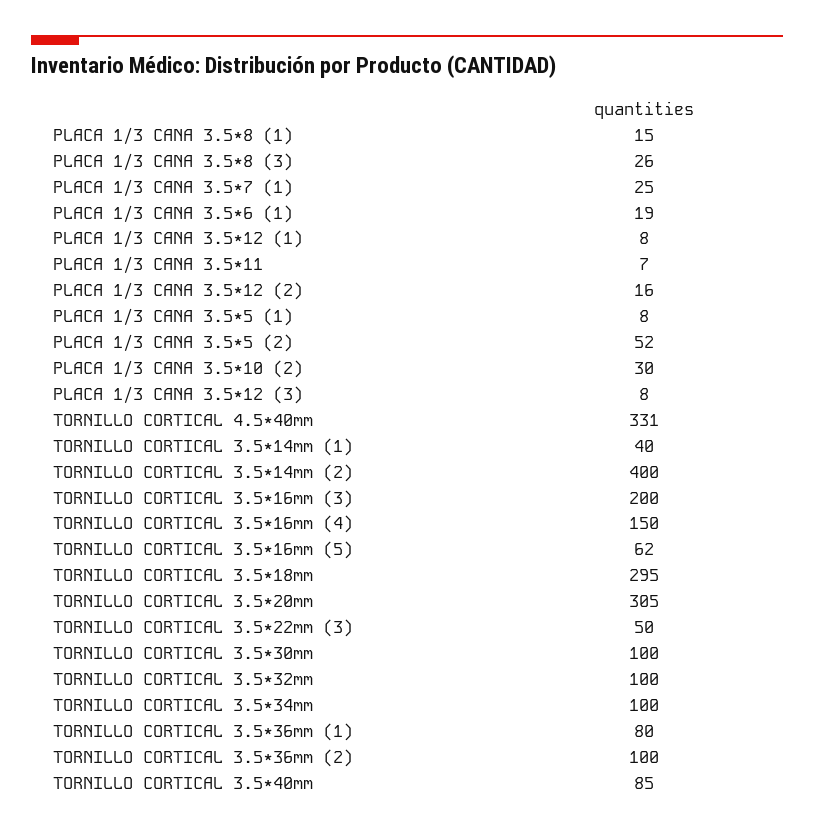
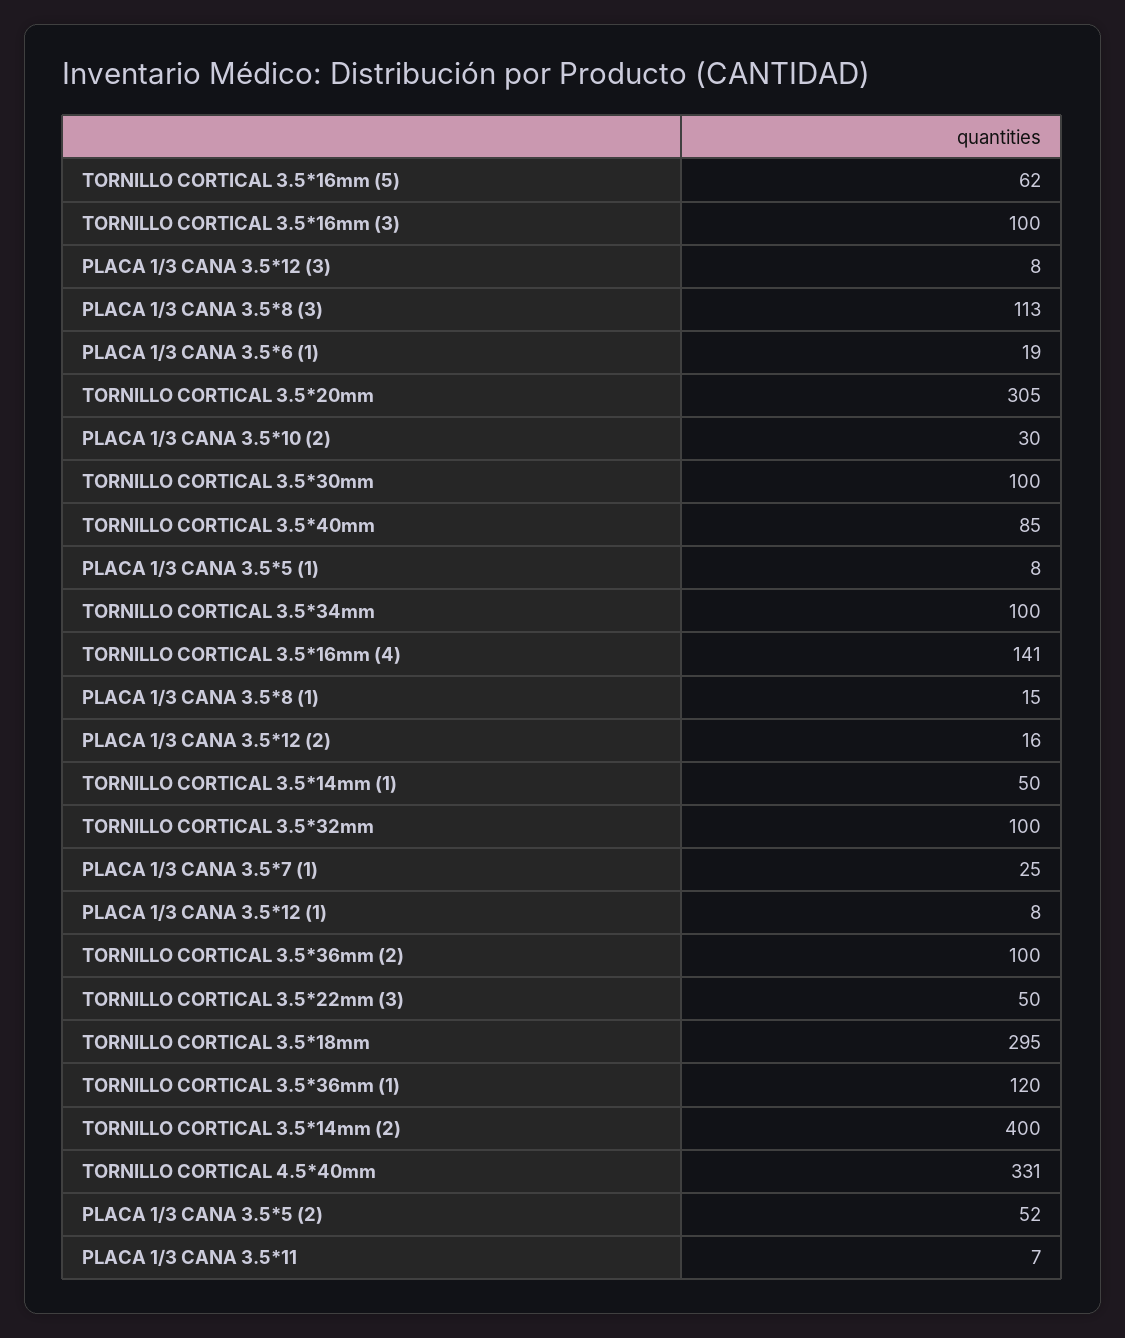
  {
    "PLACA 1/3 CANA 3.5*8 (1)": 15,
-   "PLACA 1/3 CANA 3.5*8 (3)": 26,
+   "PLACA 1/3 CANA 3.5*8 (3)": 113,
    "PLACA 1/3 CANA 3.5*7 (1)": 25,
    "PLACA 1/3 CANA 3.5*6 (1)": 19,
    "PLACA 1/3 CANA 3.5*12 (1)": 8,
    "PLACA 1/3 CANA 3.5*11": 7,
    "PLACA 1/3 CANA 3.5*12 (2)": 16,
    "PLACA 1/3 CANA 3.5*5 (1)": 8,
    "PLACA 1/3 CANA 3.5*5 (2)": 52,
    "PLACA 1/3 CANA 3.5*10 (2)": 30,
    "PLACA 1/3 CANA 3.5*12 (3)": 8,
    "TORNILLO CORTICAL 4.5*40mm": 331,
-   "TORNILLO CORTICAL 3.5*14mm (1)": 40,
+   "TORNILLO CORTICAL 3.5*14mm (1)": 50,
    "TORNILLO CORTICAL 3.5*14mm (2)": 400,
-   "TORNILLO CORTICAL 3.5*16mm (3)": 200,
+   "TORNILLO CORTICAL 3.5*16mm (3)": 100,
-   "TORNILLO CORTICAL 3.5*16mm (4)": 150,
+   "TORNILLO CORTICAL 3.5*16mm (4)": 141,
    "TORNILLO CORTICAL 3.5*16mm (5)": 62,
    "TORNILLO CORTICAL 3.5*18mm": 295,
    "TORNILLO CORTICAL 3.5*20mm": 305,
    "TORNILLO CORTICAL 3.5*22mm (3)": 50,
    "TORNILLO CORTICAL 3.5*30mm": 100,
    "TORNILLO CORTICAL 3.5*32mm": 100,
    "TORNILLO CORTICAL 3.5*34mm": 100,
-   "TORNILLO CORTICAL 3.5*36mm (1)": 80,
+   "TORNILLO CORTICAL 3.5*36mm (1)": 120,
    "TORNILLO CORTICAL 3.5*36mm (2)": 100,
    "TORNILLO CORTICAL 3.5*40mm": 85
  }

